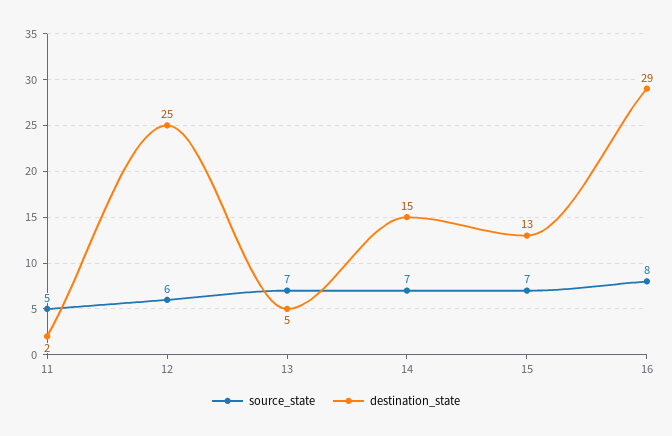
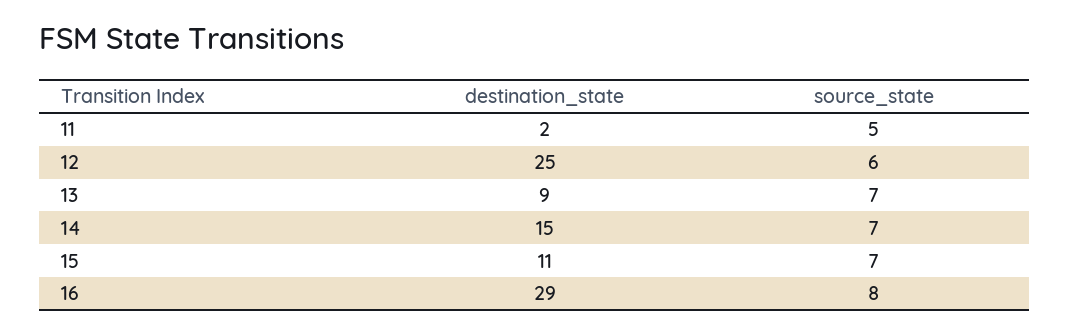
  {
    "source_state": {
      "11": 5,
      "12": 6,
      "13": 7,
      "14": 7,
      "15": 7,
      "16": 8
    },
    "destination_state": {
      "11": 2,
      "12": 25,
-     "13": 5,
+     "13": 9,
      "14": 15,
-     "15": 13,
+     "15": 11,
      "16": 29
    }
  }

